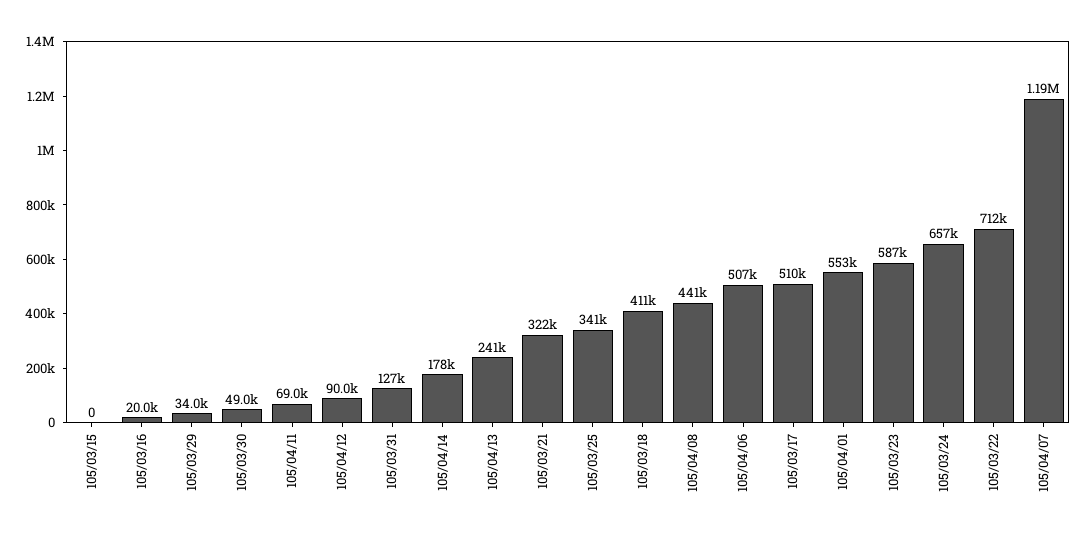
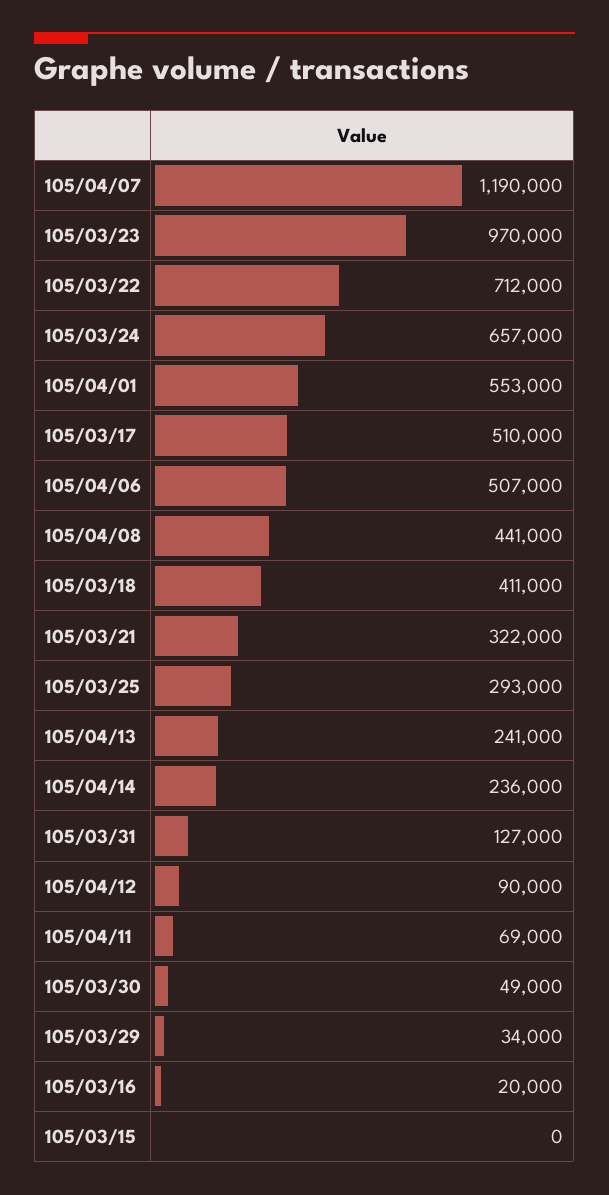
  {
    "105/03/15": 0,
    "105/03/16": 20000,
    "105/03/29": 34000,
    "105/03/30": 49000,
    "105/04/11": 69000,
    "105/04/12": 90000,
    "105/03/31": 127000,
-   "105/04/14": 178000,
+   "105/04/14": 236000,
    "105/04/13": 241000,
    "105/03/21": 322000,
-   "105/03/25": 341000,
+   "105/03/25": 293000,
    "105/03/18": 411000,
    "105/04/08": 441000,
    "105/04/06": 507000,
    "105/03/17": 510000,
    "105/04/01": 553000,
-   "105/03/23": 587000,
+   "105/03/23": 970000,
    "105/03/24": 657000,
    "105/03/22": 712000,
    "105/04/07": 1190000
  }

